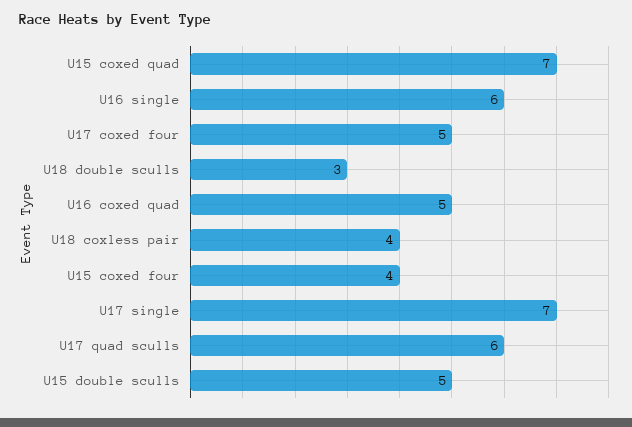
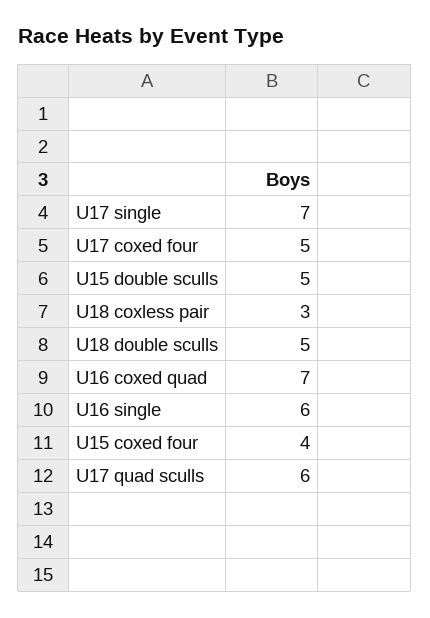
  {
-   "U15 coxed quad": 7,
    "U16 single": 6,
    "U17 coxed four": 5,
-   "U18 double sculls": 3,
+   "U18 double sculls": 5,
-   "U16 coxed quad": 5,
+   "U16 coxed quad": 7,
-   "U18 coxless pair": 4,
+   "U18 coxless pair": 3,
    "U15 coxed four": 4,
    "U17 single": 7,
    "U17 quad sculls": 6,
    "U15 double sculls": 5
  }

